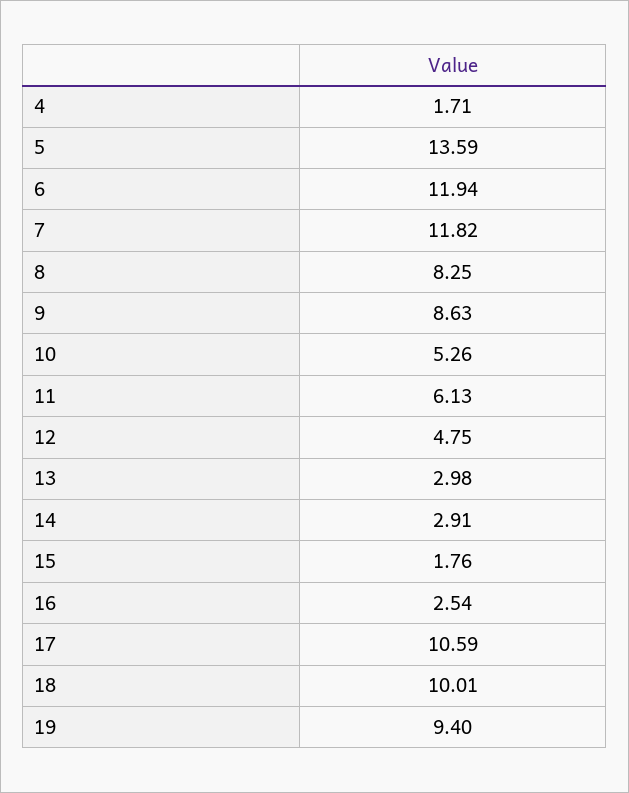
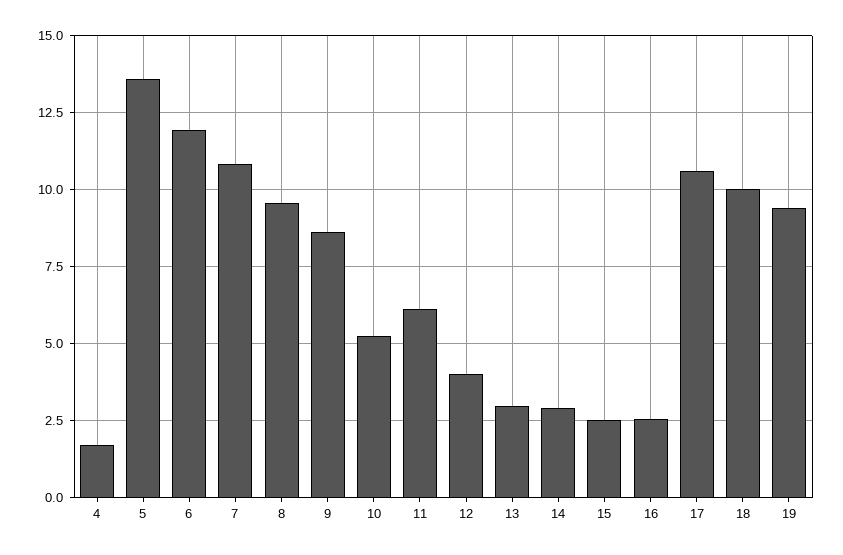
  {
    "4": 1.71,
    "5": 13.59,
    "6": 11.94,
-   "7": 11.82,
+   "7": 10.75,
-   "8": 8.25,
+   "8": 9.5,
    "9": 8.63,
    "10": 5.26,
    "11": 6.13,
-   "12": 4.75,
+   "12": 4,
    "13": 2.98,
    "14": 2.91,
-   "15": 1.76,
+   "15": 2.5,
    "16": 2.54,
    "17": 10.59,
    "18": 10.01,
    "19": 9.4
  }

